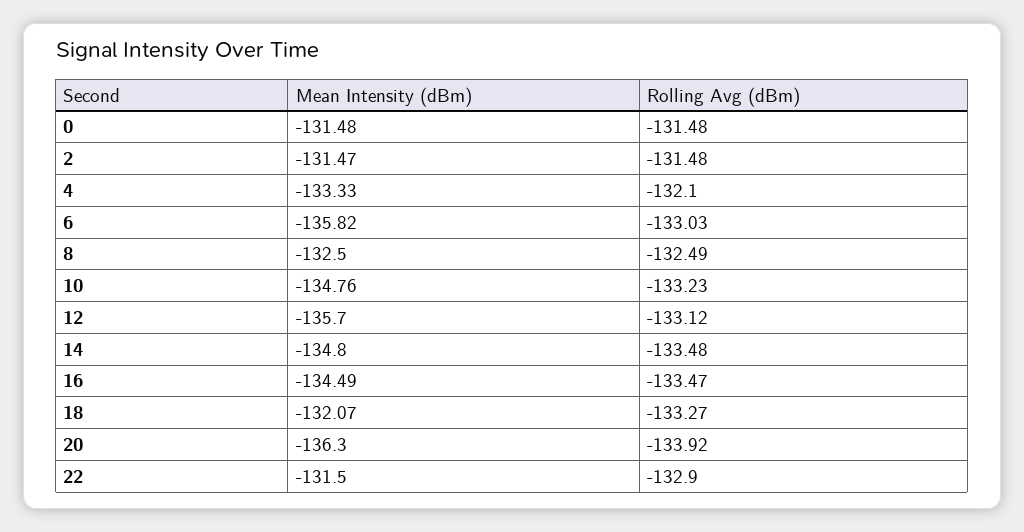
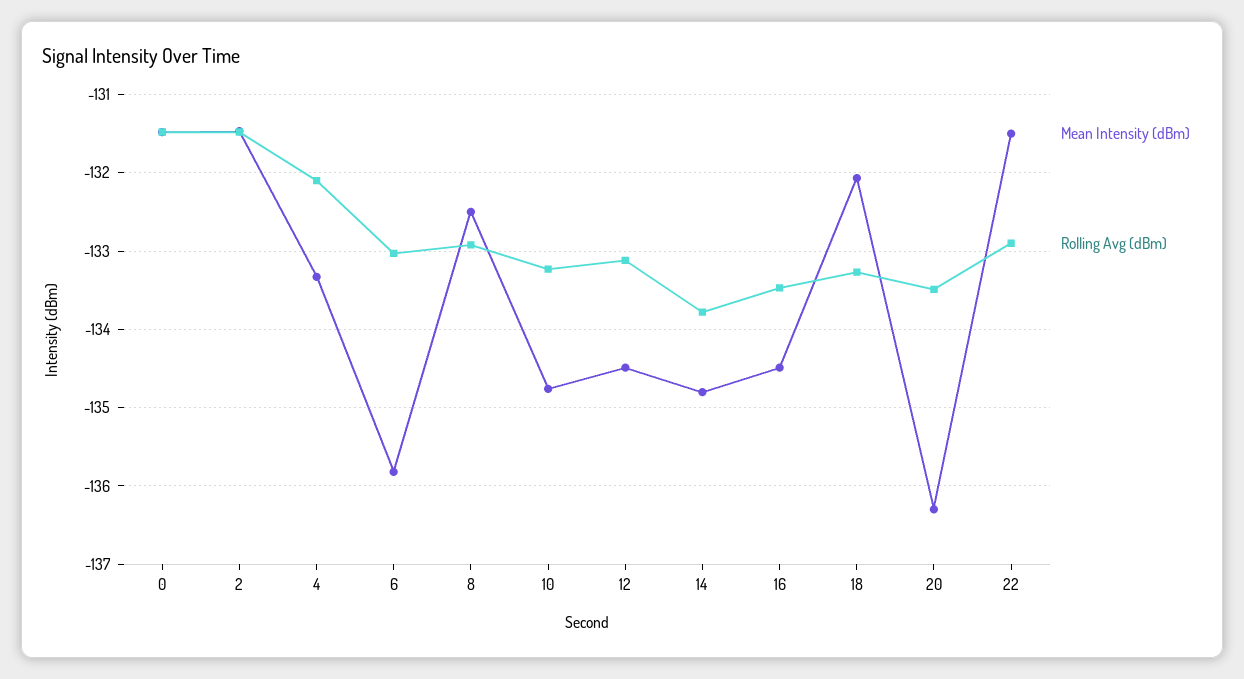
  {
    "Mean Intensity (dBm)": {
      "0": -131.48,
      "2": -131.47,
      "4": -133.33,
      "6": -135.82,
      "8": -132.5,
      "10": -134.76,
-     "12": -135.7,
+     "12": -134.5,
      "14": -134.8,
      "16": -134.49,
      "18": -132.07,
      "20": -136.3,
      "22": -131.5
    },
    "Rolling Avg (dBm)": {
      "0": -131.48,
      "2": -131.48,
      "4": -132.1,
      "6": -133.03,
-     "8": -132.49,
+     "8": -132.9,
      "10": -133.23,
      "12": -133.12,
-     "14": -133.48,
+     "14": -133.8,
      "16": -133.47,
      "18": -133.27,
-     "20": -133.92,
+     "20": -133.5,
      "22": -132.9
    }
  }

